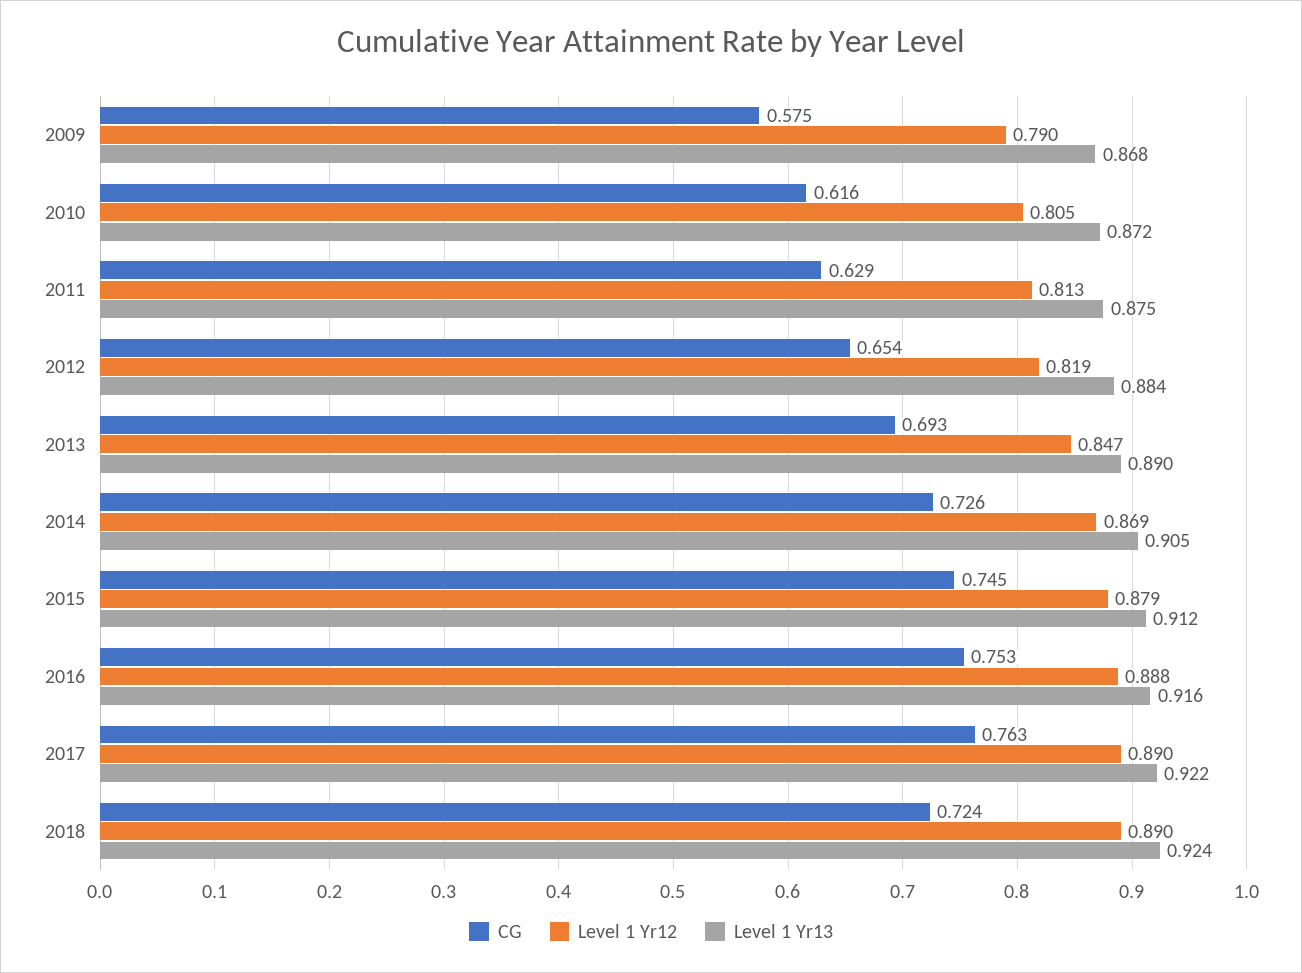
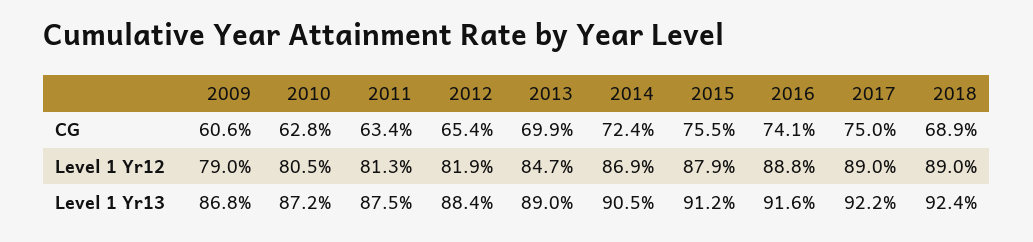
  {
    "CG": {
-     "2009": 0.575,
+     "2009": 0.606,
-     "2010": 0.616,
+     "2010": 0.628,
-     "2011": 0.629,
+     "2011": 0.634,
      "2012": 0.654,
-     "2013": 0.693,
+     "2013": 0.699,
-     "2014": 0.726,
+     "2014": 0.724,
-     "2015": 0.745,
+     "2015": 0.755,
-     "2016": 0.753,
+     "2016": 0.741,
-     "2017": 0.763,
+     "2017": 0.75,
-     "2018": 0.724
+     "2018": 0.689
    },
    "Level 1 Yr12": {
      "2009": 0.79,
      "2010": 0.805,
      "2011": 0.813,
      "2012": 0.819,
      "2013": 0.847,
      "2014": 0.869,
      "2015": 0.879,
      "2016": 0.888,
      "2017": 0.89,
      "2018": 0.89
    },
    "Level 1 Yr13": {
      "2009": 0.868,
      "2010": 0.872,
      "2011": 0.875,
      "2012": 0.884,
      "2013": 0.89,
      "2014": 0.905,
      "2015": 0.912,
      "2016": 0.916,
      "2017": 0.922,
      "2018": 0.924
    }
  }

